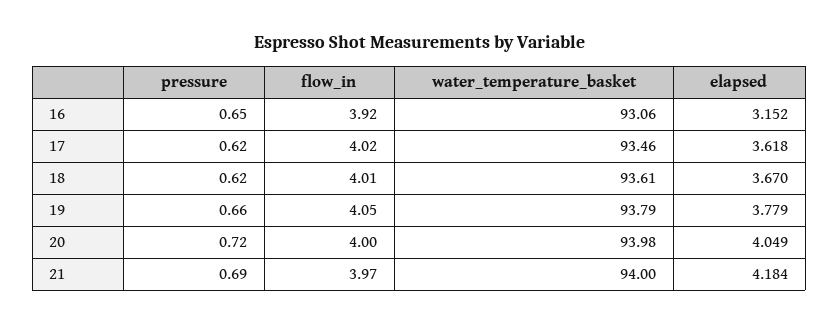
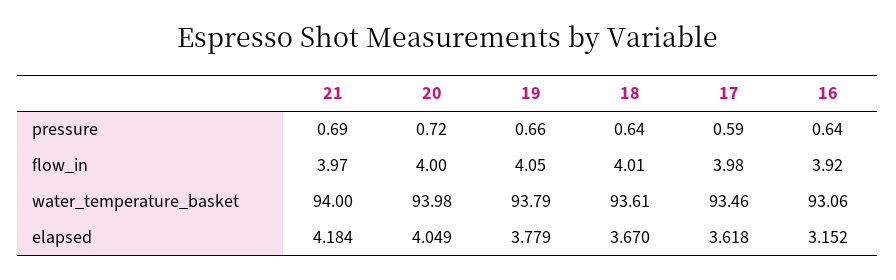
  {
    "pressure": {
-     "16": 0.65,
+     "16": 0.64,
-     "17": 0.62,
+     "17": 0.59,
-     "18": 0.62,
+     "18": 0.64,
      "19": 0.66,
      "20": 0.72,
      "21": 0.69
    },
    "flow_in": {
      "16": 3.92,
-     "17": 4.02,
+     "17": 3.98,
      "18": 4.01,
      "19": 4.05,
      "20": 4,
      "21": 3.97
    },
    "water_temperature_basket": {
      "16": 93.06,
      "17": 93.46,
      "18": 93.61,
      "19": 93.79,
      "20": 93.98,
      "21": 94
    },
    "elapsed": {
      "16": 3.152,
      "17": 3.618,
      "18": 3.67,
      "19": 3.779,
      "20": 4.049,
      "21": 4.184
    }
  }

